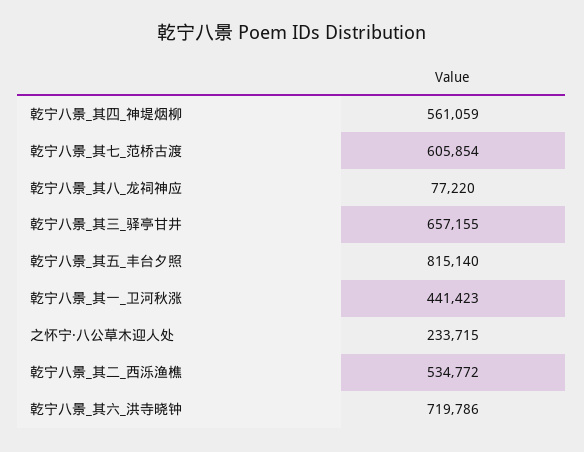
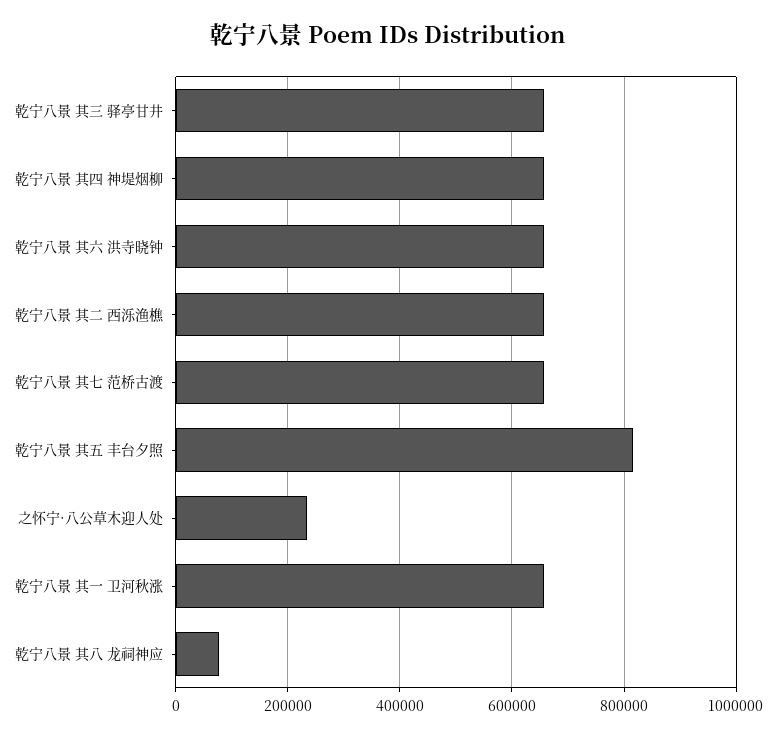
  {
-   "乾宁八景_其四_神堤烟柳": 561059,
+   "乾宁八景_其四_神堤烟柳": 660000,
-   "乾宁八景_其七_范桥古渡": 605854,
+   "乾宁八景_其七_范桥古渡": 660000,
    "乾宁八景_其八_龙祠神应": 77220,
    "乾宁八景_其三_驿亭甘井": 657155,
    "乾宁八景_其五_丰台夕照": 815140,
-   "乾宁八景_其一_卫河秋涨": 441423,
+   "乾宁八景_其一_卫河秋涨": 660000,
    "之怀宁·八公草木迎人处": 233715,
-   "乾宁八景_其二_西泺渔樵": 534772,
+   "乾宁八景_其二_西泺渔樵": 660000,
-   "乾宁八景_其六_洪寺晓钟": 719786
+   "乾宁八景_其六_洪寺晓钟": 660000
  }

